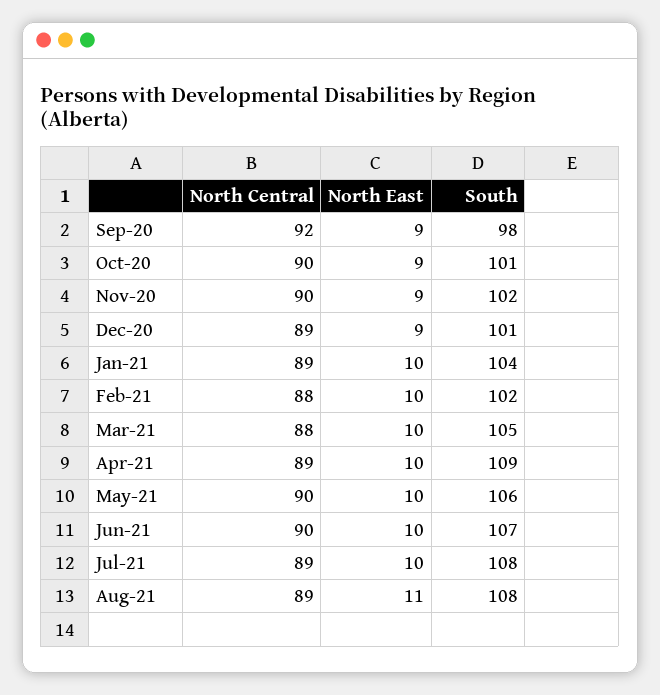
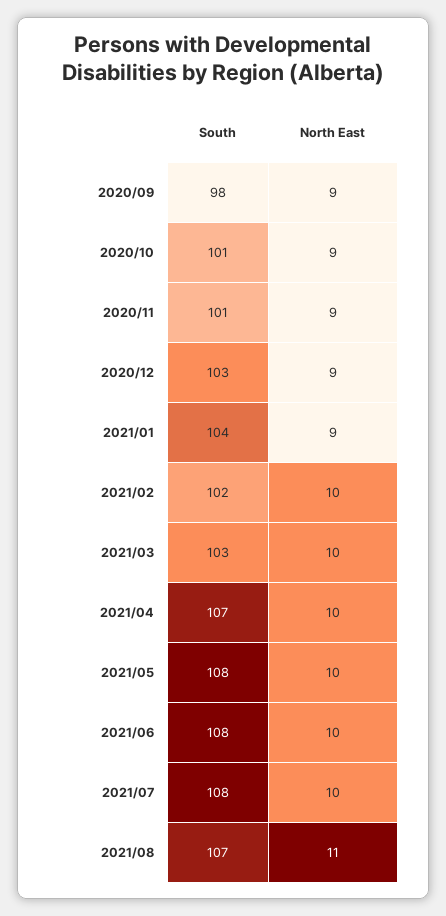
  {
-   "North Central": {
-     "Sep-20": 92,
-     "Oct-20": 90,
-     "Nov-20": 90,
-     "Dec-20": 89,
-     "Jan-21": 89,
-     "Feb-21": 88,
-     "Mar-21": 88,
-     "Apr-21": 89,
-     "May-21": 90,
-     "Jun-21": 90,
-     "Jul-21": 89,
-     "Aug-21": 89
-   },
    "North East": {
      "Sep-20": 9,
      "Oct-20": 9,
      "Nov-20": 9,
      "Dec-20": 9,
-     "Jan-21": 10,
+     "Jan-21": 9,
      "Feb-21": 10,
      "Mar-21": 10,
      "Apr-21": 10,
      "May-21": 10,
      "Jun-21": 10,
      "Jul-21": 10,
      "Aug-21": 11
    },
    "South": {
      "Sep-20": 98,
      "Oct-20": 101,
-     "Nov-20": 102,
+     "Nov-20": 101,
-     "Dec-20": 101,
+     "Dec-20": 103,
      "Jan-21": 104,
      "Feb-21": 102,
-     "Mar-21": 105,
+     "Mar-21": 103,
-     "Apr-21": 109,
+     "Apr-21": 107,
-     "May-21": 106,
+     "May-21": 108,
-     "Jun-21": 107,
+     "Jun-21": 108,
      "Jul-21": 108,
-     "Aug-21": 108
+     "Aug-21": 107
    }
  }

